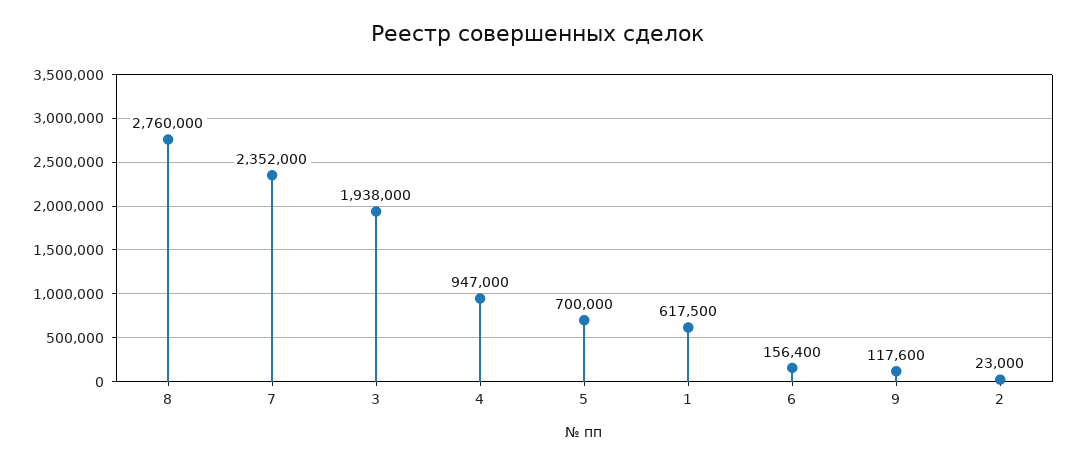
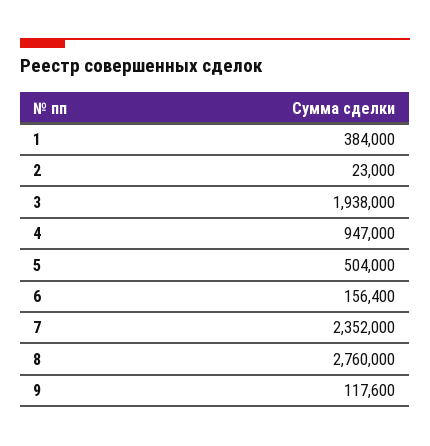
  {
    "8": 2760000,
    "7": 2352000,
    "3": 1938000,
    "4": 947000,
-   "5": 700000,
+   "5": 504000,
-   "1": 617500,
+   "1": 384000,
    "6": 156400,
    "9": 117600,
    "2": 23000
  }

